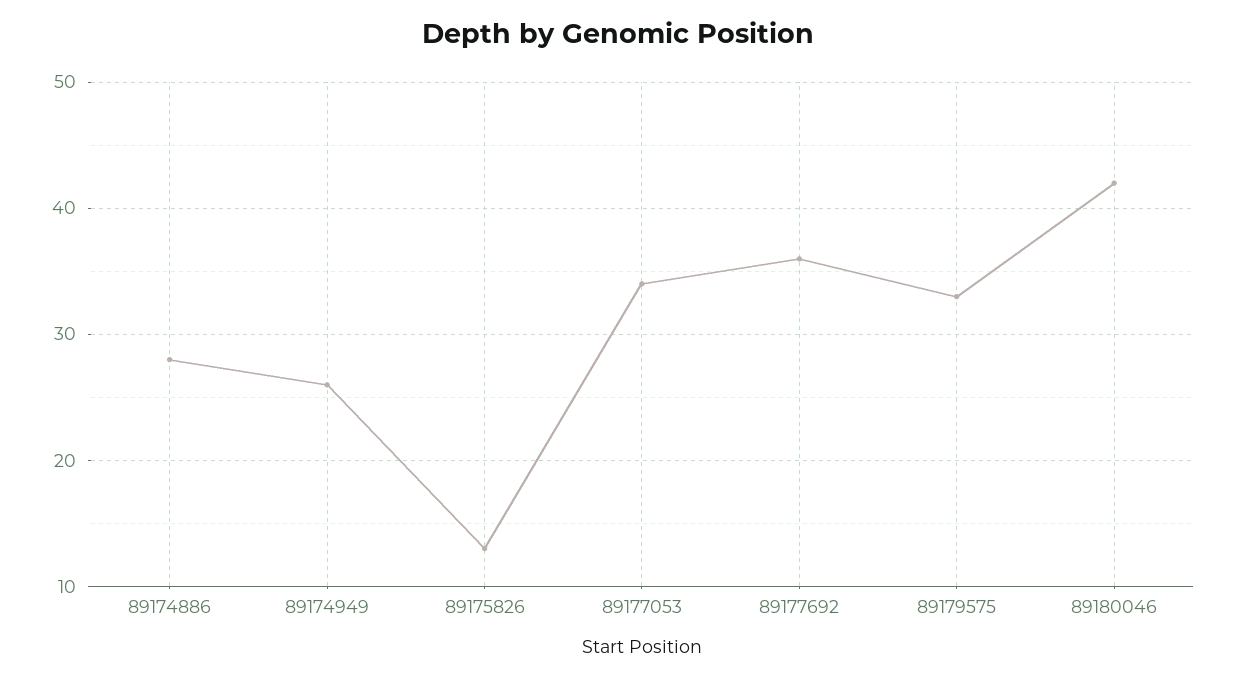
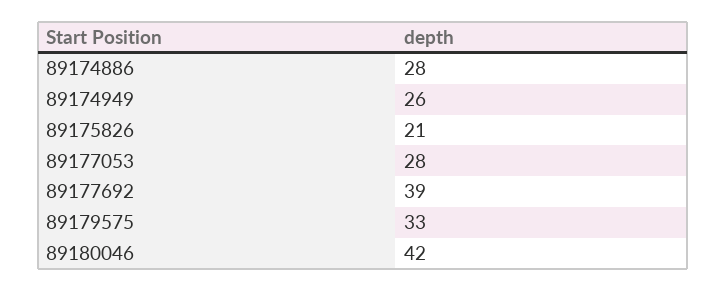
  {
    "89174886": 28,
    "89174949": 26,
-   "89175826": 13,
+   "89175826": 21,
-   "89177053": 34,
+   "89177053": 28,
-   "89177692": 36,
+   "89177692": 39,
    "89179575": 33,
    "89180046": 42
  }

